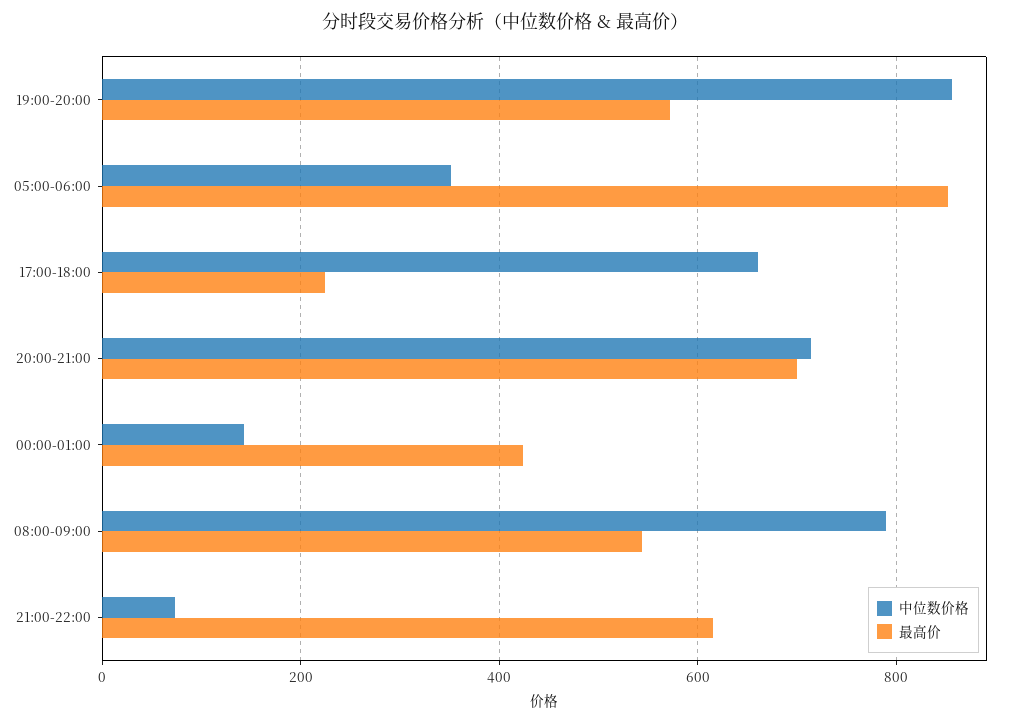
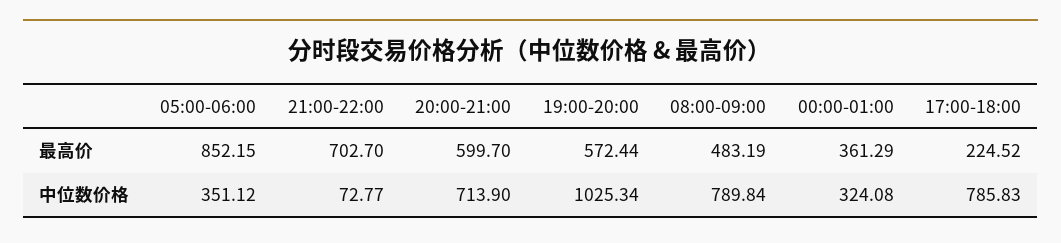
  {
    "中位数价格": {
-     "19:00-20:00": 860,
+     "19:00-20:00": 1025.34,
      "05:00-06:00": 351.12,
-     "17:00-18:00": 660,
+     "17:00-18:00": 785.83,
      "20:00-21:00": 713.9,
-     "00:00-01:00": 140,
+     "00:00-01:00": 324.08,
      "08:00-09:00": 789.84,
      "21:00-22:00": 72.77
    },
    "最高价": {
      "19:00-20:00": 572.44,
      "05:00-06:00": 852.15,
      "17:00-18:00": 224.52,
-     "20:00-21:00": 700,
+     "20:00-21:00": 599.7,
-     "00:00-01:00": 420,
+     "00:00-01:00": 361.29,
-     "08:00-09:00": 540,
+     "08:00-09:00": 483.19,
-     "21:00-22:00": 620
+     "21:00-22:00": 702.7
    }
  }

